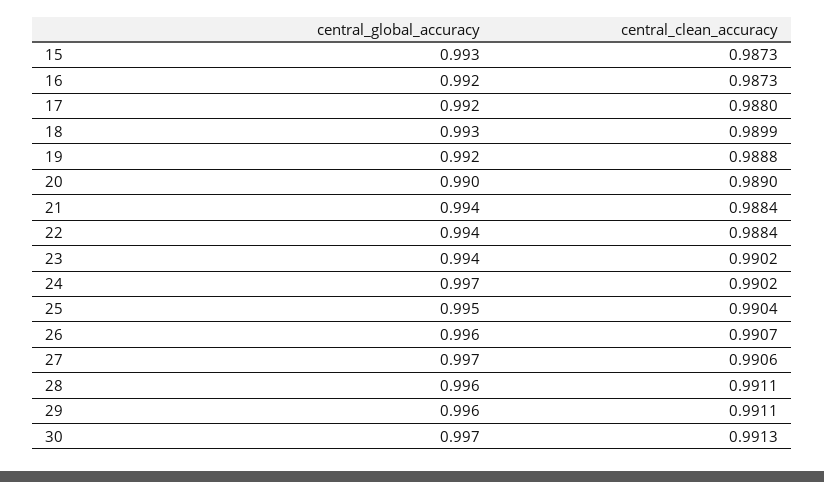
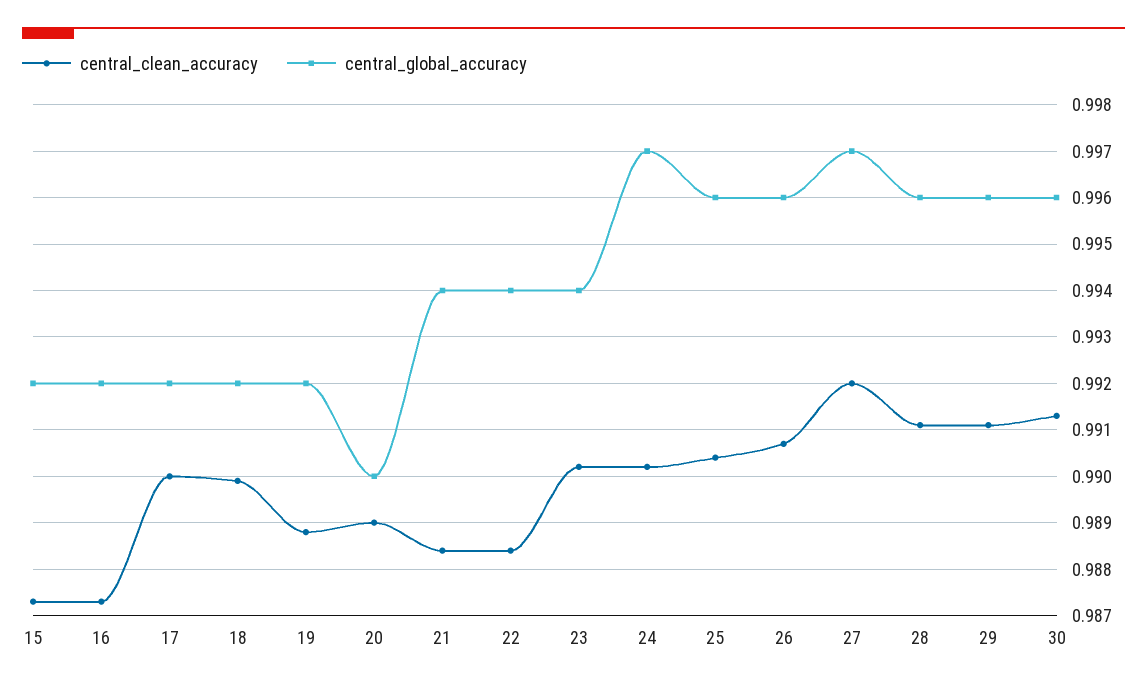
  {
    "central_global_accuracy": {
-     "15": 0.993,
+     "15": 0.992,
      "16": 0.992,
      "17": 0.992,
-     "18": 0.993,
+     "18": 0.992,
      "19": 0.992,
      "20": 0.99,
      "21": 0.994,
      "22": 0.994,
      "23": 0.994,
      "24": 0.997,
-     "25": 0.995,
+     "25": 0.996,
      "26": 0.996,
      "27": 0.997,
      "28": 0.996,
      "29": 0.996,
-     "30": 0.997
+     "30": 0.996
    },
    "central_clean_accuracy": {
      "15": 0.9873,
      "16": 0.9873,
-     "17": 0.988,
+     "17": 0.99,
      "18": 0.9899,
      "19": 0.9888,
      "20": 0.989,
      "21": 0.9884,
      "22": 0.9884,
      "23": 0.9902,
      "24": 0.9902,
      "25": 0.9904,
      "26": 0.9907,
-     "27": 0.9906,
+     "27": 0.992,
      "28": 0.9911,
      "29": 0.9911,
      "30": 0.9913
    }
  }

